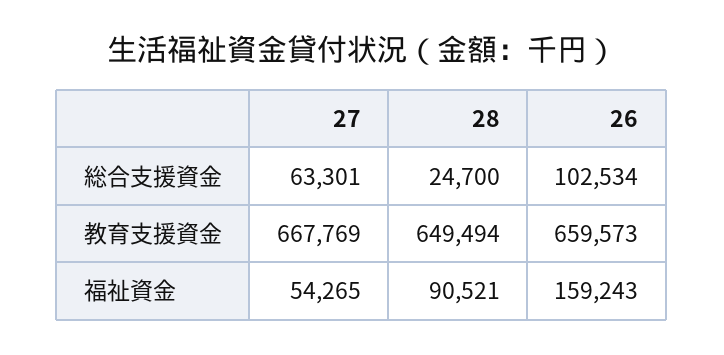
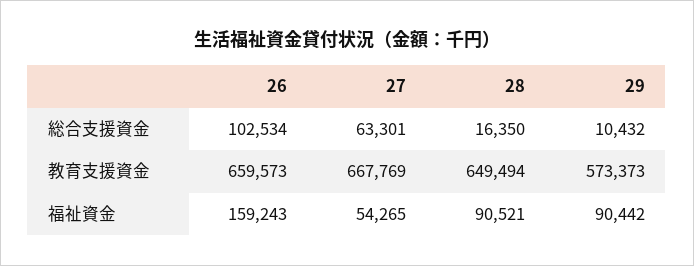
  {
    "27": {
      "総合支援資金": 63301,
      "教育支援資金": 667769,
      "福祉資金": 54265
    },
    "28": {
-     "総合支援資金": 24700,
+     "総合支援資金": 16350,
      "教育支援資金": 649494,
      "福祉資金": 90521
    },
    "26": {
      "総合支援資金": 102534,
      "教育支援資金": 659573,
      "福祉資金": 159243
-   }
+   },
+   "29": {
+     "総合支援資金": 10432,
+     "教育支援資金": 573373,
+     "福祉資金": 90442
+   }
  }

